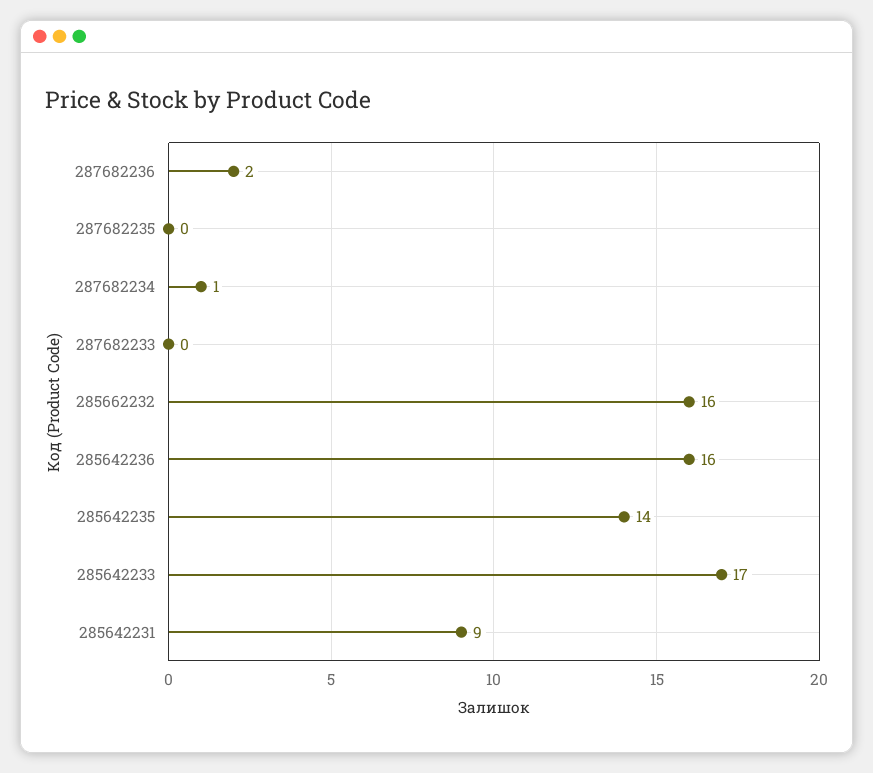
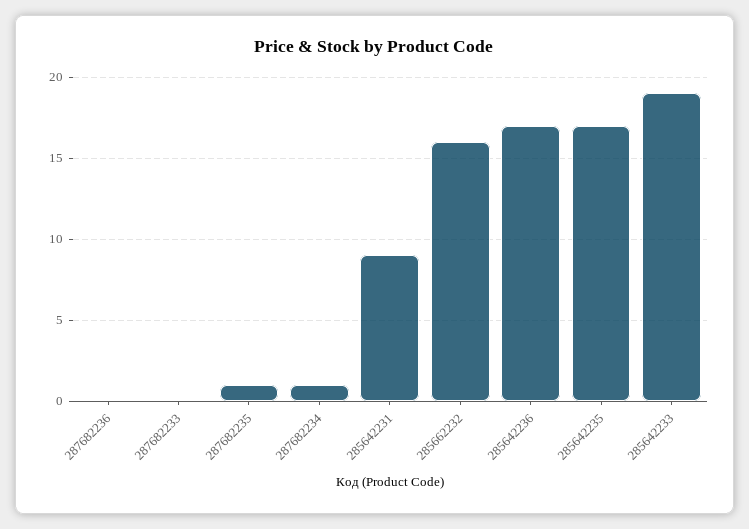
  {
-   "287682236": 2,
+   "287682236": 0,
-   "287682235": 0,
+   "287682235": 1,
    "287682234": 1,
    "287682233": 0,
    "285662232": 16,
-   "285642236": 16,
+   "285642236": 17,
-   "285642235": 14,
+   "285642235": 17,
-   "285642233": 17,
+   "285642233": 19,
    "285642231": 9
  }

